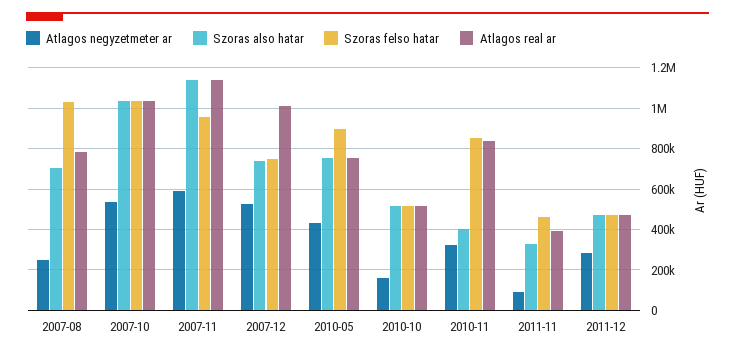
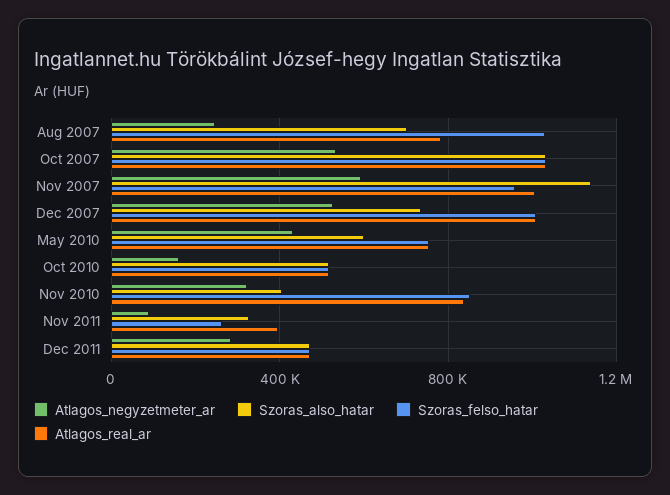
  {
    "Atlagos negyzetmeter ar": {
      "2007-08": 250000,
      "2007-10": 550000,
      "2007-11": 600000,
      "2007-12": 550000,
      "2010-05": 450000,
      "2010-10": 150000,
      "2010-11": 300000,
      "2011-11": 100000,
      "2011-12": 300000
    },
    "Szoras also hatar": {
      "2007-08": 700000,
      "2007-10": 1050000,
      "2007-11": 1150000,
      "2007-12": 750000,
-     "2010-05": 750000,
+     "2010-05": 600000,
      "2010-10": 500000,
      "2010-11": 400000,
      "2011-11": 350000,
      "2011-12": 450000
    },
    "Szoras felso hatar": {
      "2007-08": 1050000,
      "2007-10": 1050000,
      "2007-11": 950000,
-     "2007-12": 750000,
+     "2007-12": 1000000,
-     "2010-05": 900000,
+     "2010-05": 750000,
      "2010-10": 500000,
      "2010-11": 850000,
-     "2011-11": 450000,
+     "2011-11": 250000,
      "2011-12": 450000
    },
    "Atlagos real ar": {
      "2007-08": 800000,
      "2007-10": 1050000,
-     "2007-11": 1150000,
+     "2007-11": 1000000,
      "2007-12": 1000000,
      "2010-05": 750000,
      "2010-10": 500000,
      "2010-11": 850000,
      "2011-11": 400000,
      "2011-12": 450000
    }
  }

